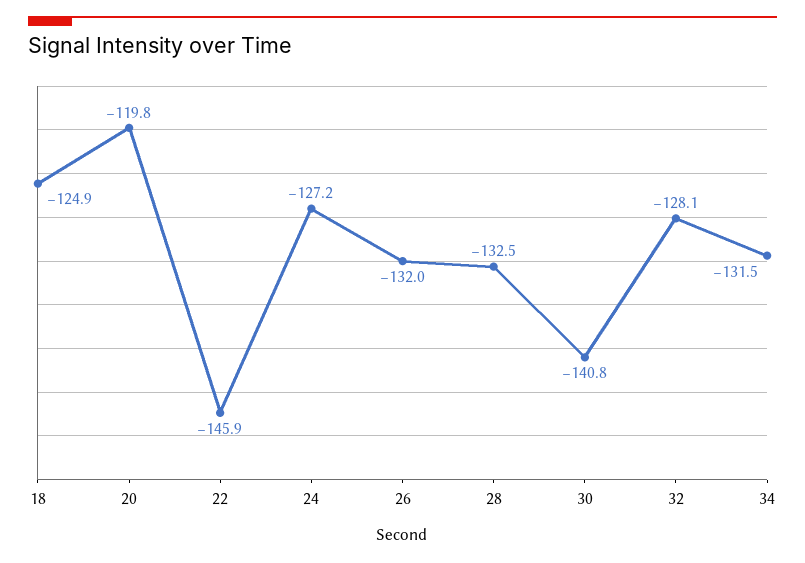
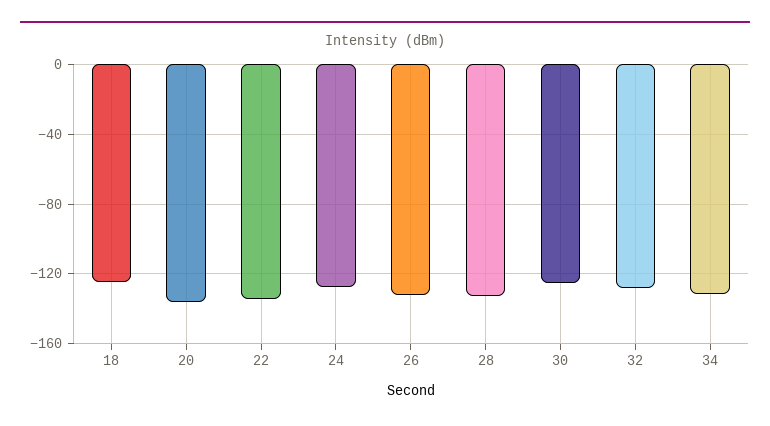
  {
    "18": -124.9,
-   "20": -119.8,
+   "20": -135,
-   "22": -145.9,
+   "22": -135,
    "24": -127.2,
    "26": -132,
    "28": -132.5,
-   "30": -140.8,
+   "30": -125,
    "32": -128.1,
    "34": -131.5
  }

